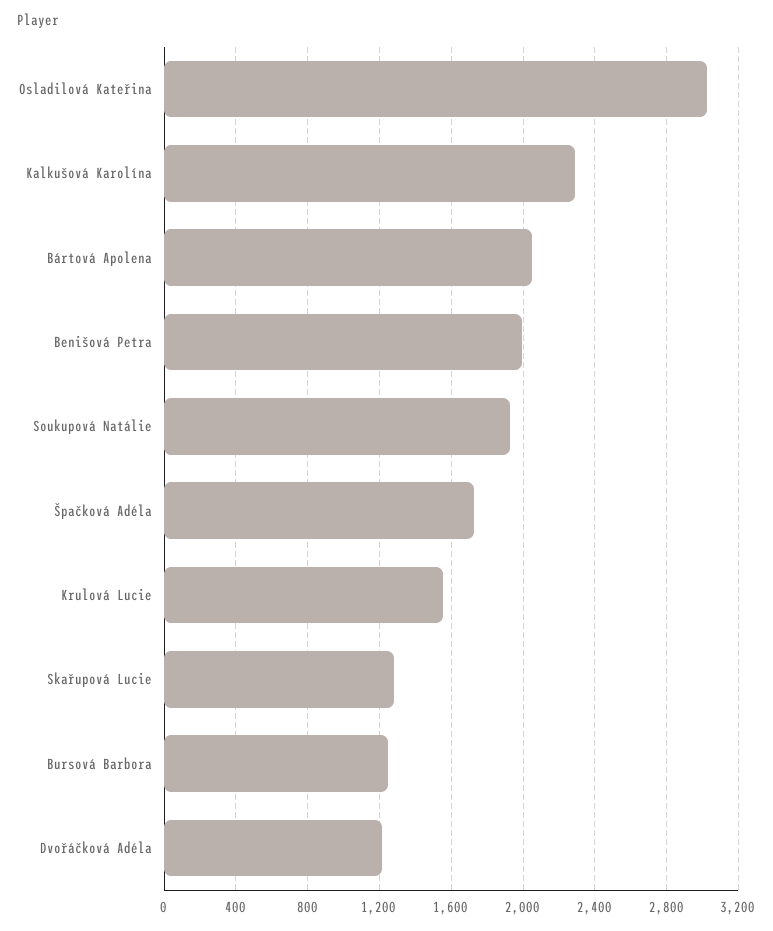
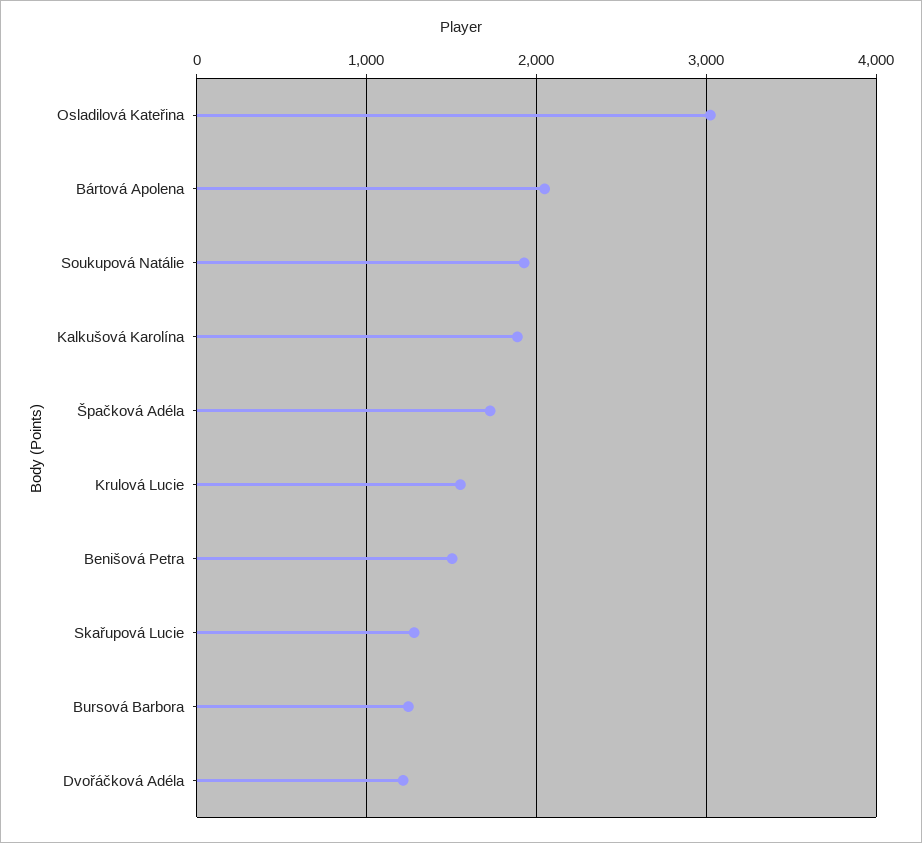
  {
    "Osladilová Kateřina": 3000,
-   "Kalkušová Karolína": 2300,
+   "Kalkušová Karolína": 1900,
    "Bártová Apolena": 2050,
-   "Benišová Petra": 2000,
+   "Benišová Petra": 1500,
    "Soukupová Natálie": 1950,
    "Špačková Adéla": 1750,
    "Krulová Lucie": 1550,
    "Skařupová Lucie": 1300,
    "Bursová Barbora": 1250,
    "Dvořáčková Adéla": 1200
  }

